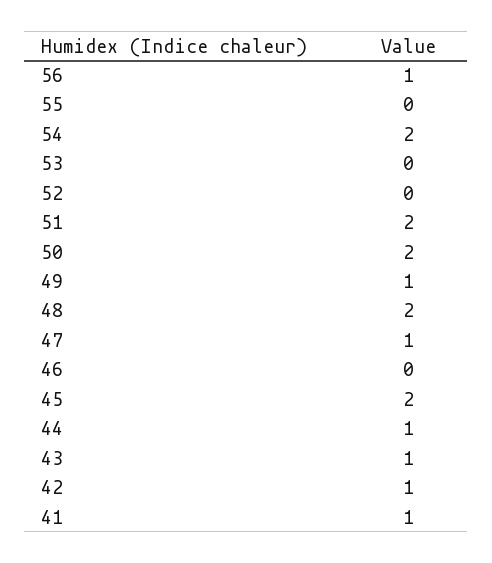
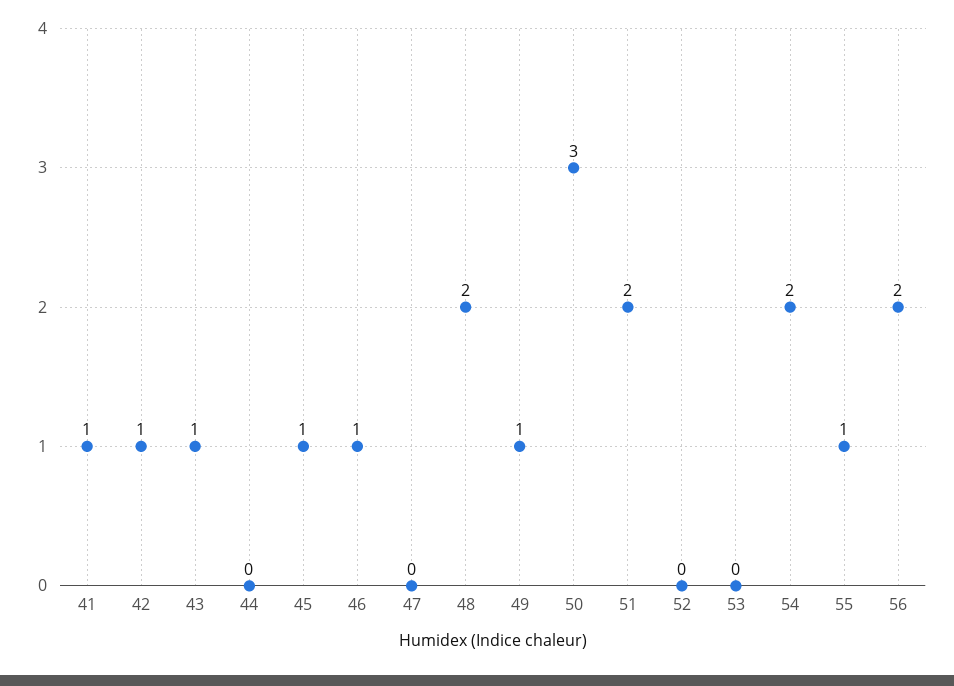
  {
-   "56": 1,
+   "56": 2,
-   "55": 0,
+   "55": 1,
    "54": 2,
    "53": 0,
    "52": 0,
    "51": 2,
-   "50": 2,
+   "50": 3,
    "49": 1,
    "48": 2,
-   "47": 1,
+   "47": 0,
-   "46": 0,
+   "46": 1,
-   "45": 2,
+   "45": 1,
-   "44": 1,
+   "44": 0,
    "43": 1,
    "42": 1,
    "41": 1
  }

